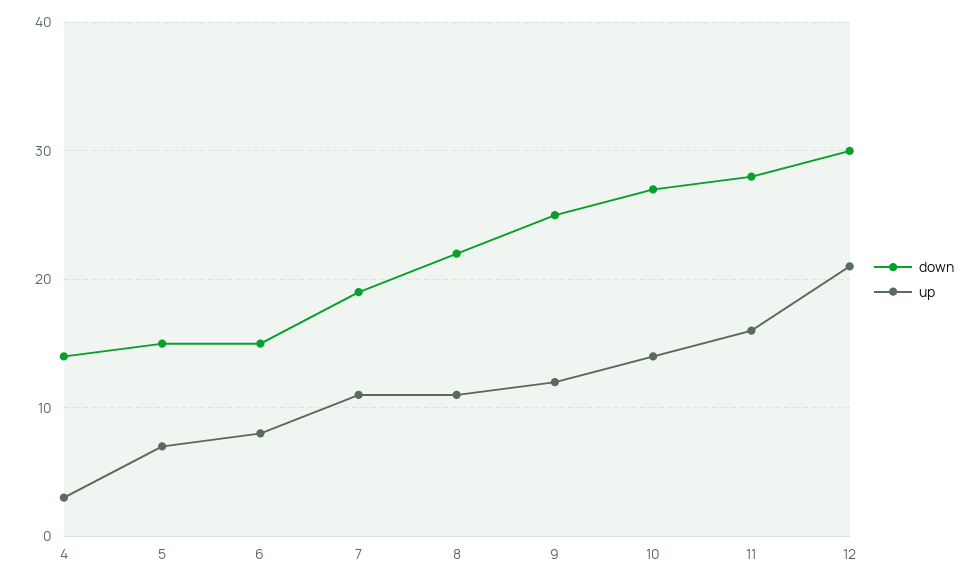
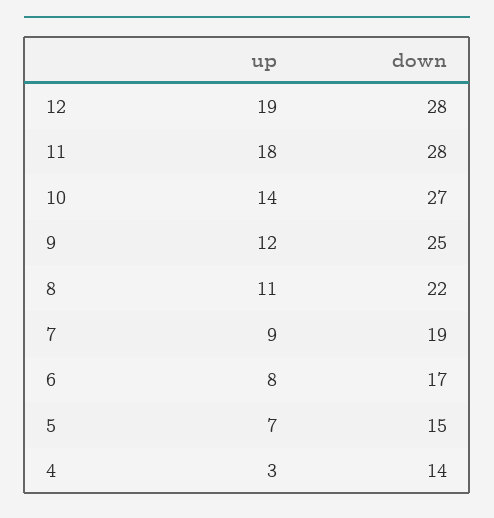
  {
    "down": {
      "4": 14,
      "5": 15,
-     "6": 15,
+     "6": 17,
      "7": 19,
      "8": 22,
      "9": 25,
      "10": 27,
      "11": 28,
-     "12": 30
+     "12": 28
    },
    "up": {
      "4": 3,
      "5": 7,
      "6": 8,
-     "7": 11,
+     "7": 9,
      "8": 11,
      "9": 12,
      "10": 14,
-     "11": 16,
+     "11": 18,
-     "12": 21
+     "12": 19
    }
  }

